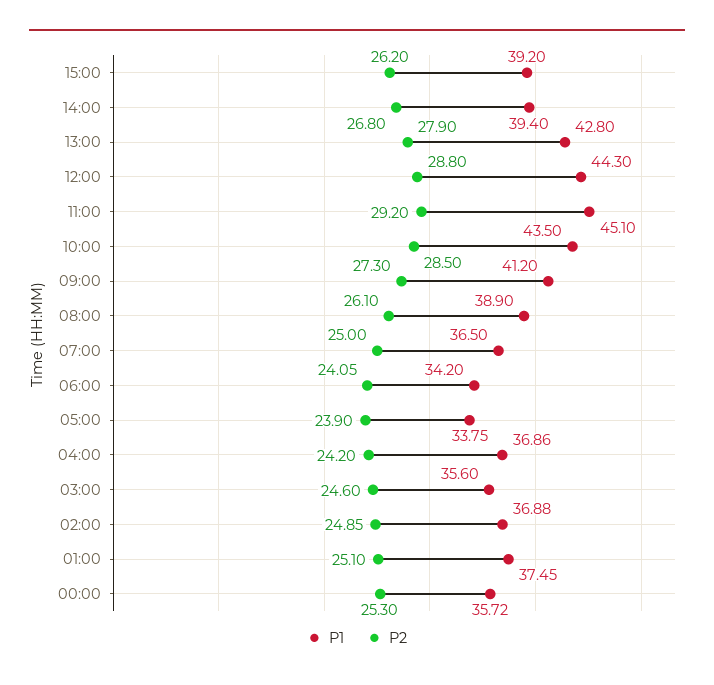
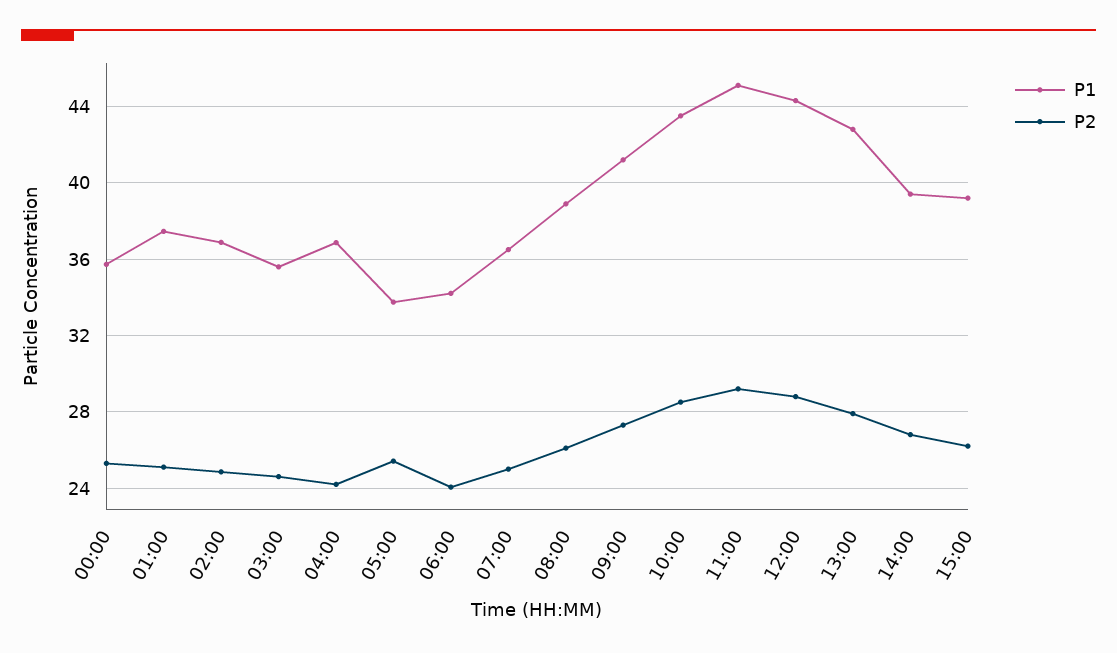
  {
    "P1": {
      "15:00": 39.2,
      "14:00": 39.4,
      "13:00": 42.8,
      "12:00": 44.3,
      "11:00": 45.1,
      "10:00": 43.5,
      "09:00": 41.2,
      "08:00": 38.9,
      "07:00": 36.5,
      "06:00": 34.2,
      "05:00": 33.75,
      "04:00": 36.86,
      "03:00": 35.6,
      "02:00": 36.88,
      "01:00": 37.45,
      "00:00": 35.72
    },
    "P2": {
      "15:00": 26.2,
      "14:00": 26.8,
      "13:00": 27.9,
      "12:00": 28.8,
      "11:00": 29.2,
      "10:00": 28.5,
      "09:00": 27.3,
      "08:00": 26.1,
      "07:00": 25,
      "06:00": 24.05,
-     "05:00": 23.9,
+     "05:00": 25.5,
      "04:00": 24.2,
      "03:00": 24.6,
      "02:00": 24.85,
      "01:00": 25.1,
      "00:00": 25.3
    }
  }

